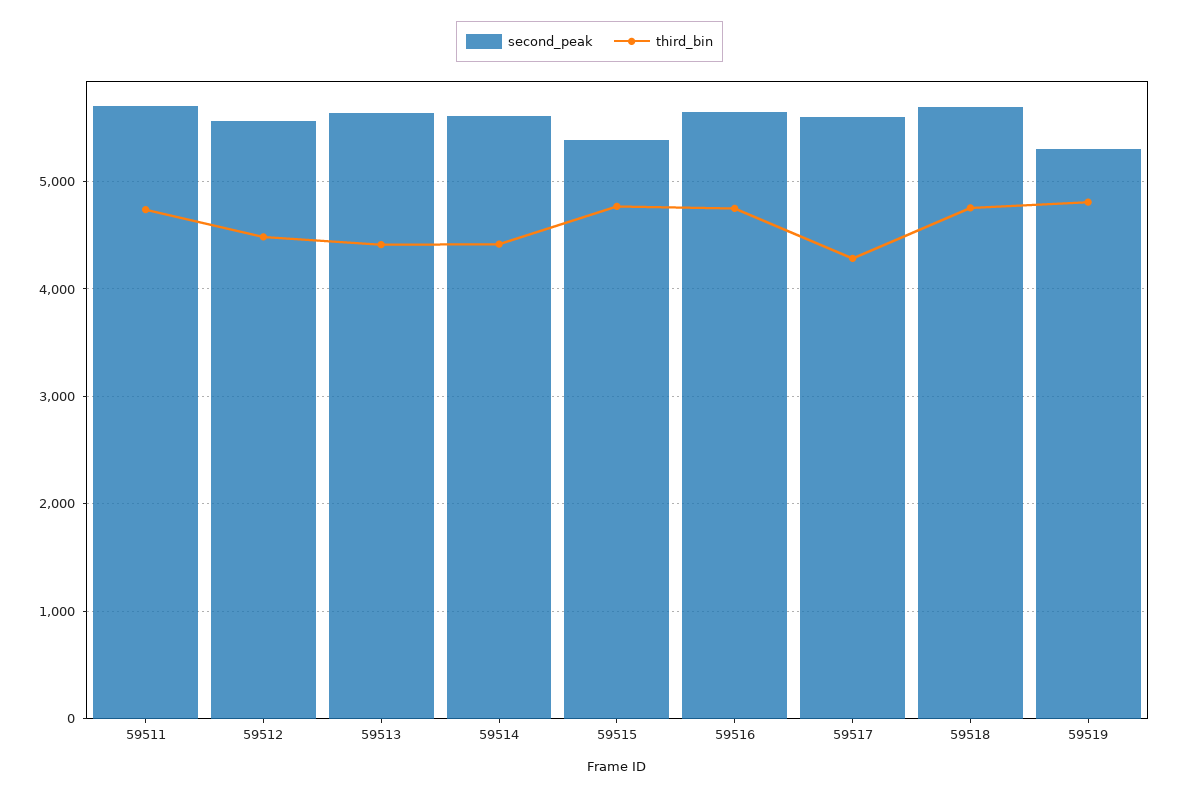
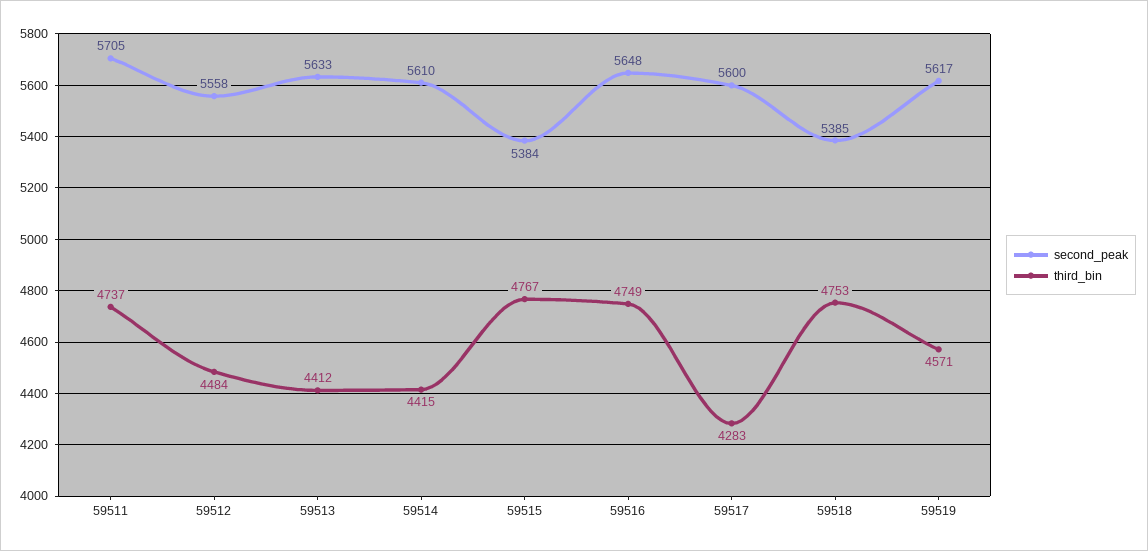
  {
    "second_peak": {
      "59511": 5705,
      "59512": 5558,
      "59513": 5633,
      "59514": 5610,
      "59515": 5384,
      "59516": 5648,
      "59517": 5600,
-     "59518": 5700,
+     "59518": 5385,
-     "59519": 5300
+     "59519": 5617
    },
    "third_bin": {
      "59511": 4737,
      "59512": 4484,
      "59513": 4412,
      "59514": 4415,
      "59515": 4767,
      "59516": 4749,
      "59517": 4283,
      "59518": 4753,
-     "59519": 4800
+     "59519": 4571
    }
  }

